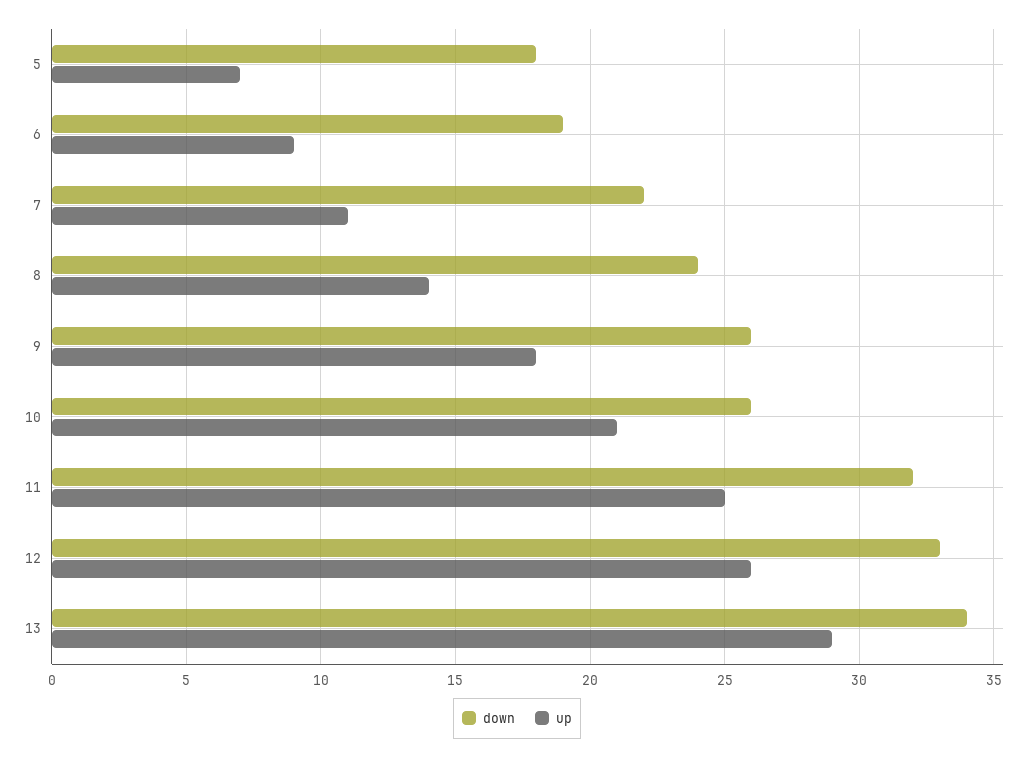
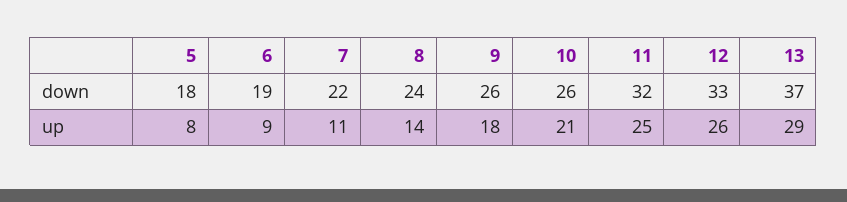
  {
    "down": {
      "5": 18,
      "6": 19,
      "7": 22,
      "8": 24,
      "9": 26,
      "10": 26,
      "11": 32,
      "12": 33,
-     "13": 34
+     "13": 37
    },
    "up": {
-     "5": 7,
+     "5": 8,
      "6": 9,
      "7": 11,
      "8": 14,
      "9": 18,
      "10": 21,
      "11": 25,
      "12": 26,
      "13": 29
    }
  }

